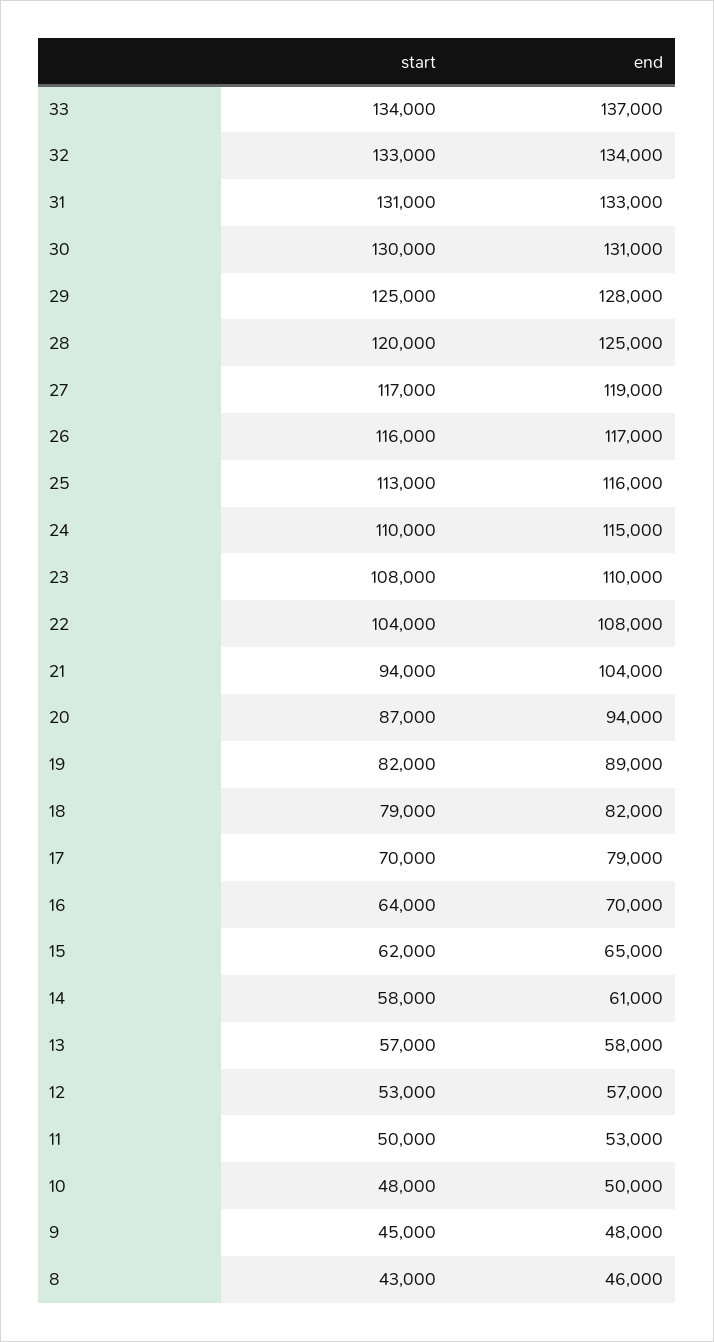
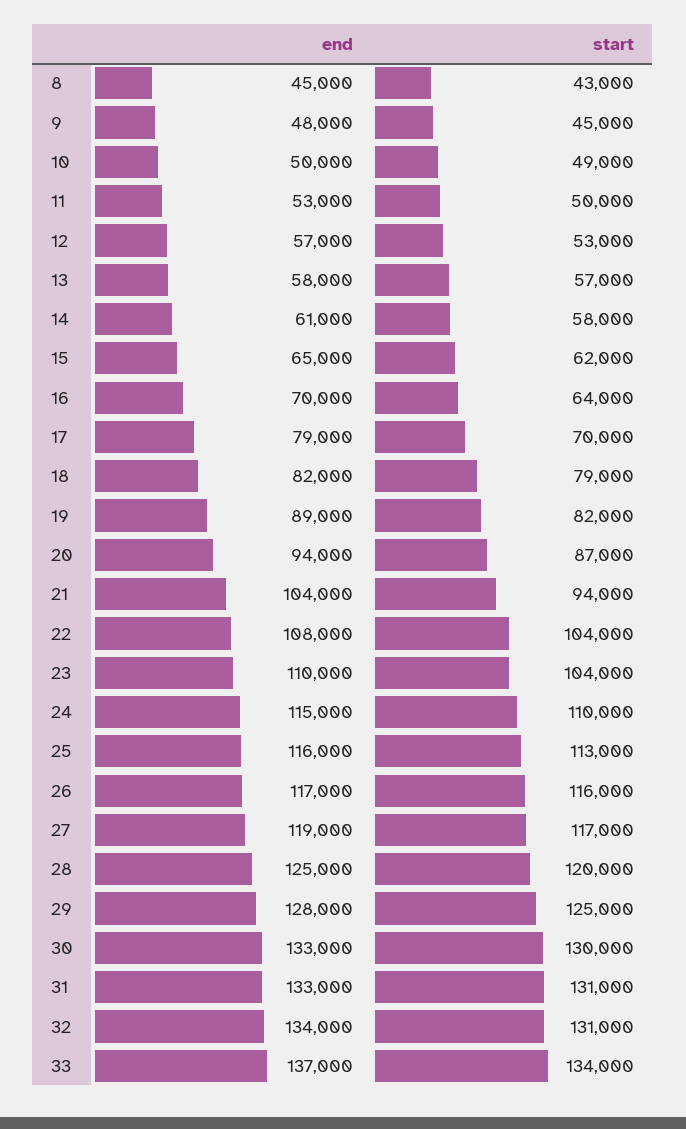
  {
    "start": {
      "33": 134000,
-     "32": 133000,
+     "32": 131000,
      "31": 131000,
      "30": 130000,
      "29": 125000,
      "28": 120000,
      "27": 117000,
      "26": 116000,
      "25": 113000,
      "24": 110000,
-     "23": 108000,
+     "23": 104000,
      "22": 104000,
      "21": 94000,
      "20": 87000,
      "19": 82000,
      "18": 79000,
      "17": 70000,
      "16": 64000,
      "15": 62000,
      "14": 58000,
      "13": 57000,
      "12": 53000,
      "11": 50000,
-     "10": 48000,
+     "10": 49000,
      "9": 45000,
      "8": 43000
    },
    "end": {
      "33": 137000,
      "32": 134000,
      "31": 133000,
-     "30": 131000,
+     "30": 133000,
      "29": 128000,
      "28": 125000,
      "27": 119000,
      "26": 117000,
      "25": 116000,
      "24": 115000,
      "23": 110000,
      "22": 108000,
      "21": 104000,
      "20": 94000,
      "19": 89000,
      "18": 82000,
      "17": 79000,
      "16": 70000,
      "15": 65000,
      "14": 61000,
      "13": 58000,
      "12": 57000,
      "11": 53000,
      "10": 50000,
      "9": 48000,
-     "8": 46000
+     "8": 45000
    }
  }

